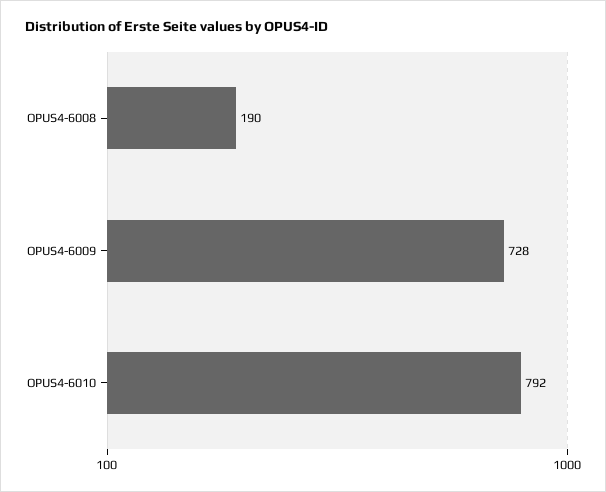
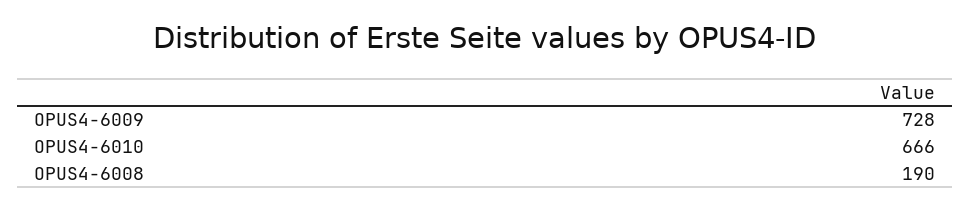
  {
    "OPUS4-6008": 190,
    "OPUS4-6009": 728,
-   "OPUS4-6010": 792
+   "OPUS4-6010": 666
  }

